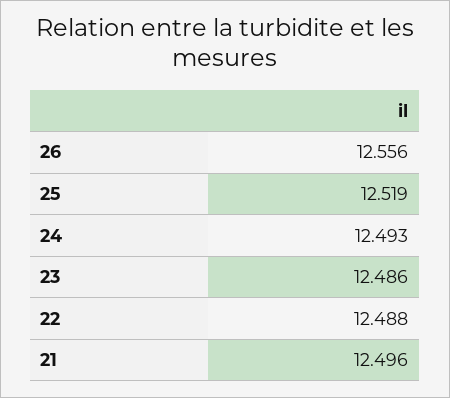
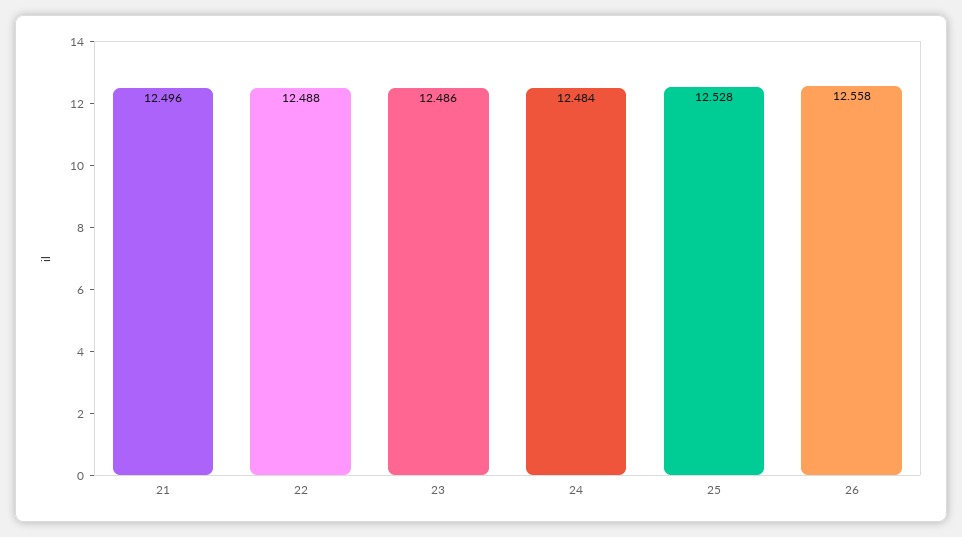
  {
-   "26": 12.556,
+   "26": 12.558,
-   "25": 12.519,
+   "25": 12.528,
-   "24": 12.493,
+   "24": 12.484,
    "23": 12.486,
    "22": 12.488,
    "21": 12.496
  }

